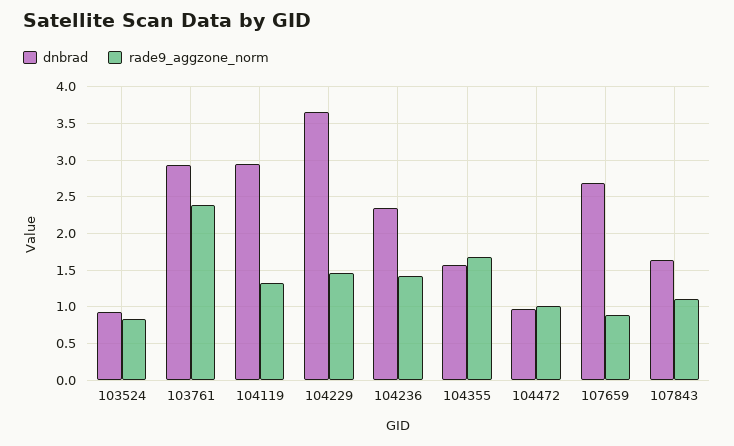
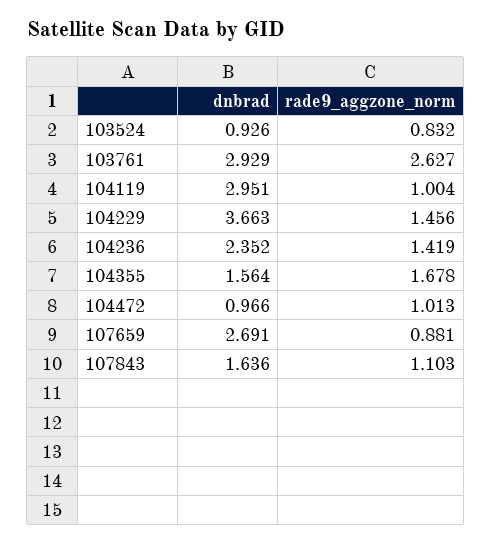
  {
    "dnbrad": {
      "103524": 0.926,
      "103761": 2.929,
      "104119": 2.951,
      "104229": 3.663,
      "104236": 2.352,
      "104355": 1.564,
      "104472": 0.966,
      "107659": 2.691,
      "107843": 1.636
    },
    "rade9_aggzone_norm": {
      "103524": 0.832,
-     "103761": 2.4,
+     "103761": 2.627,
-     "104119": 1.3,
+     "104119": 1.004,
      "104229": 1.456,
      "104236": 1.419,
      "104355": 1.678,
      "104472": 1.013,
      "107659": 0.881,
      "107843": 1.103
    }
  }

